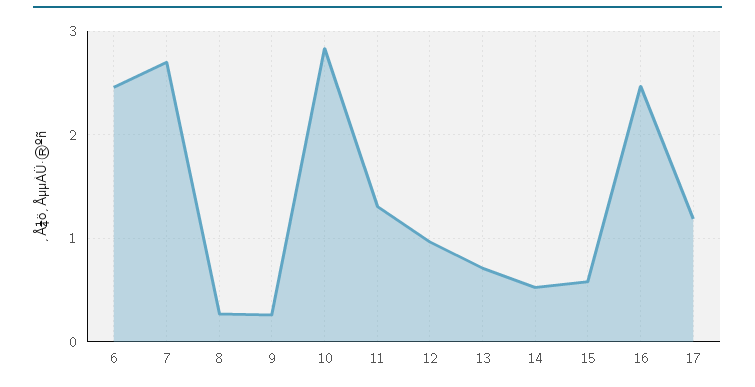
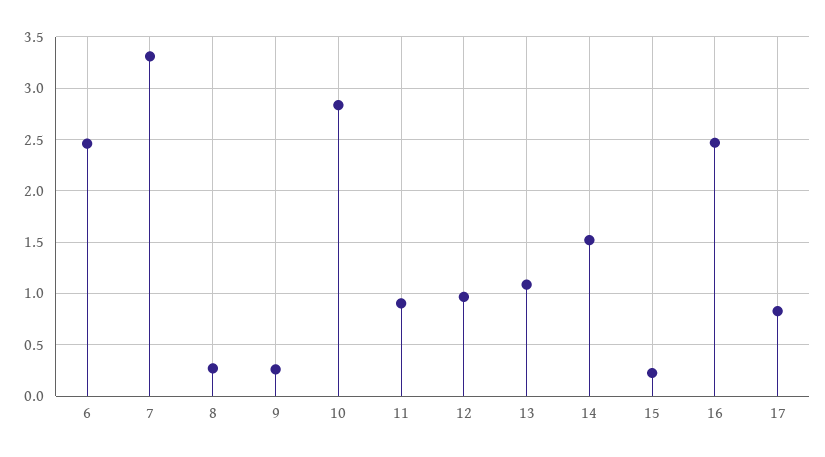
  {
    "6": 2.5,
-   "7": 2.7,
+   "7": 3.3,
    "8": 0.3,
    "9": 0.3,
    "10": 2.8,
-   "11": 1.3,
+   "11": 0.9,
    "12": 1,
-   "13": 0.7,
+   "13": 1.1,
-   "14": 0.5,
+   "14": 1.5,
-   "15": 0.6,
+   "15": 0.2,
    "16": 2.5,
-   "17": 1.2
+   "17": 0.8
  }

